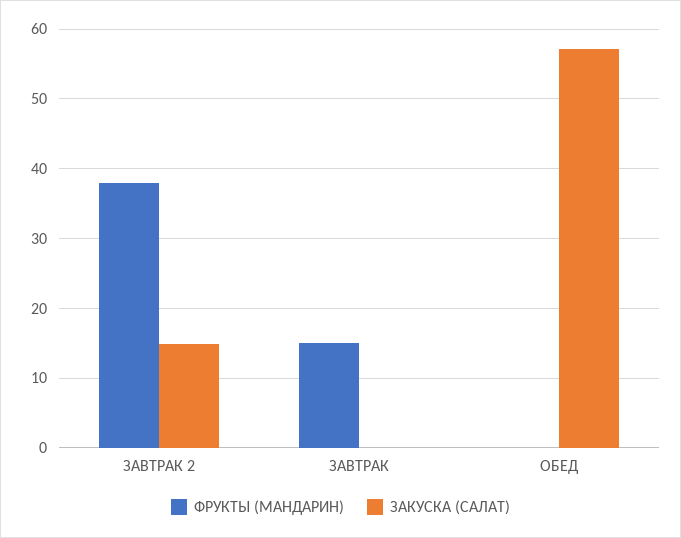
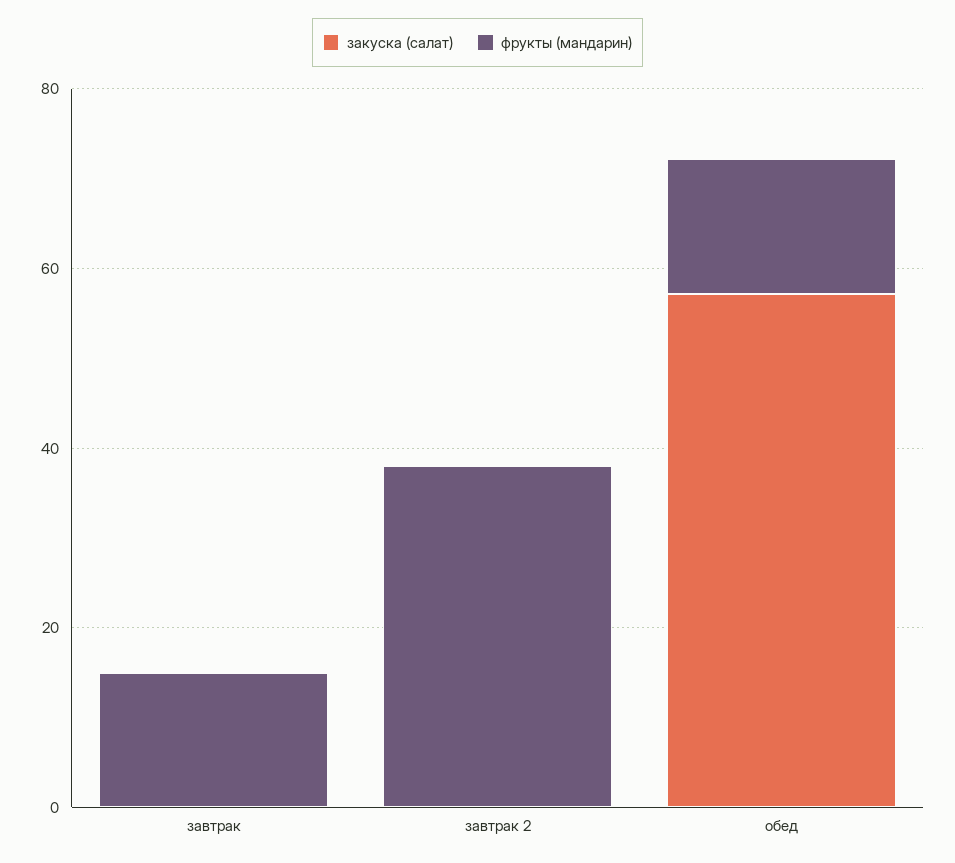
  {
    "ФРУКТЫ (МАНДАРИН)": {
      "ЗАВТРАК 2": 38,
      "ЗАВТРАК": 15,
-     "ОБЕД": 0
+     "ОБЕД": 15
    },
    "ЗАКУСКА (САЛАТ)": {
-     "ЗАВТРАК 2": 15,
+     "ЗАВТРАК 2": 0,
      "ЗАВТРАК": 0,
      "ОБЕД": 57
    }
  }

